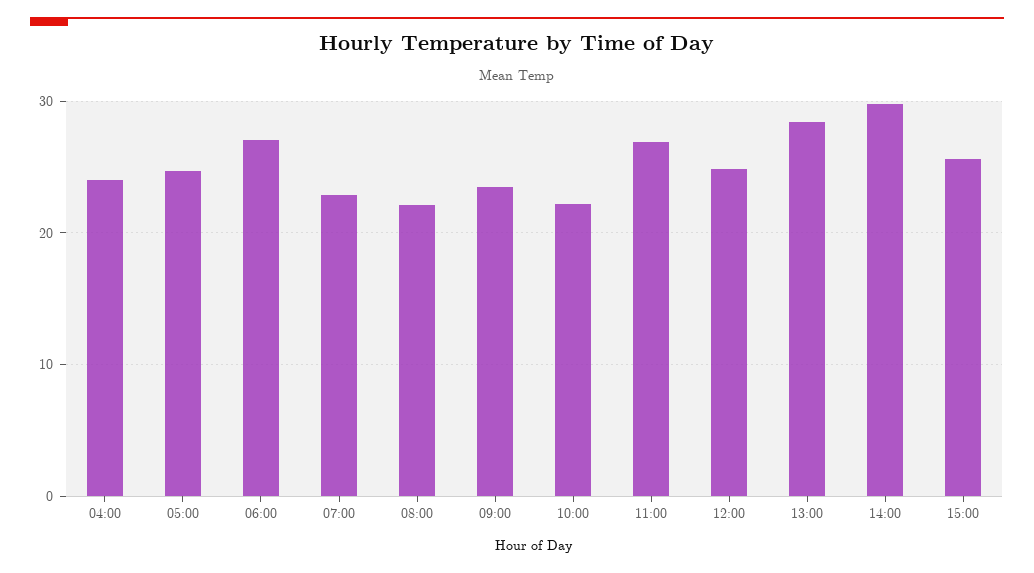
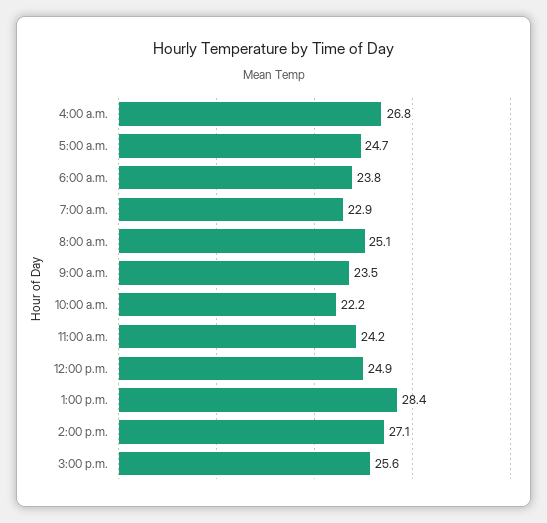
  {
-   "04:00": 24,
+   "04:00": 26.8,
    "05:00": 24.7,
-   "06:00": 27,
+   "06:00": 23.8,
    "07:00": 22.9,
-   "08:00": 22,
+   "08:00": 25.1,
    "09:00": 23.5,
    "10:00": 22.2,
-   "11:00": 27,
+   "11:00": 24.2,
    "12:00": 24.9,
    "13:00": 28.4,
-   "14:00": 30,
+   "14:00": 27.1,
    "15:00": 25.6
  }

